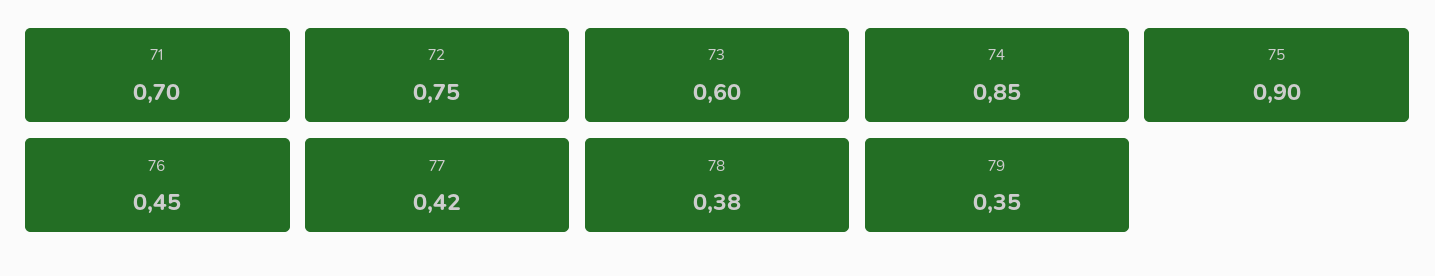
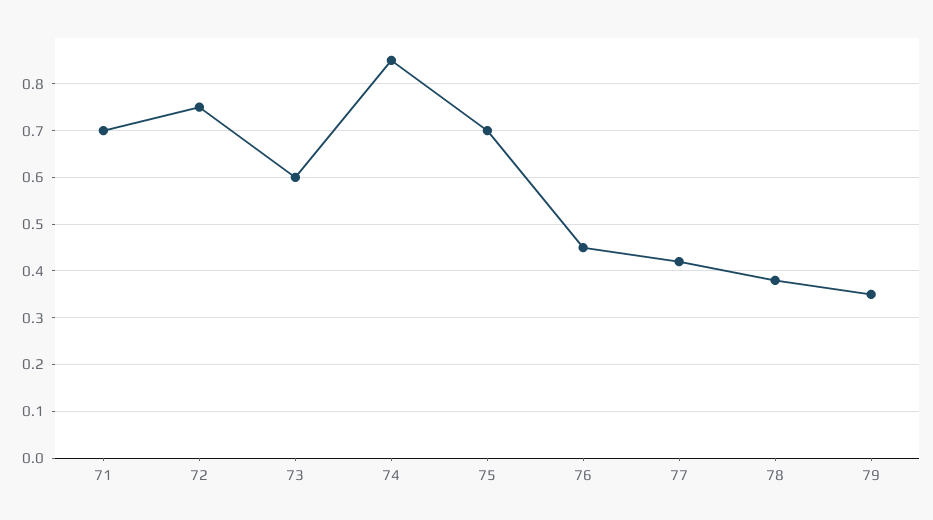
  {
    "71": 0.7,
    "72": 0.75,
    "73": 0.6,
    "74": 0.85,
-   "75": 0.9,
+   "75": 0.7,
    "76": 0.45,
    "77": 0.42,
    "78": 0.38,
    "79": 0.35
  }

